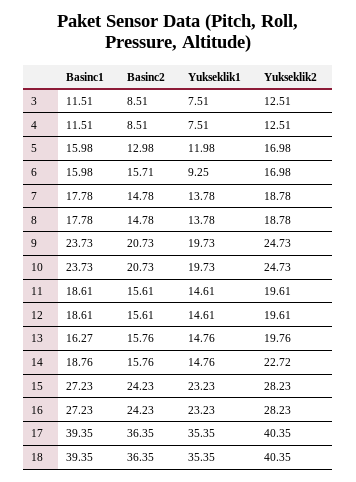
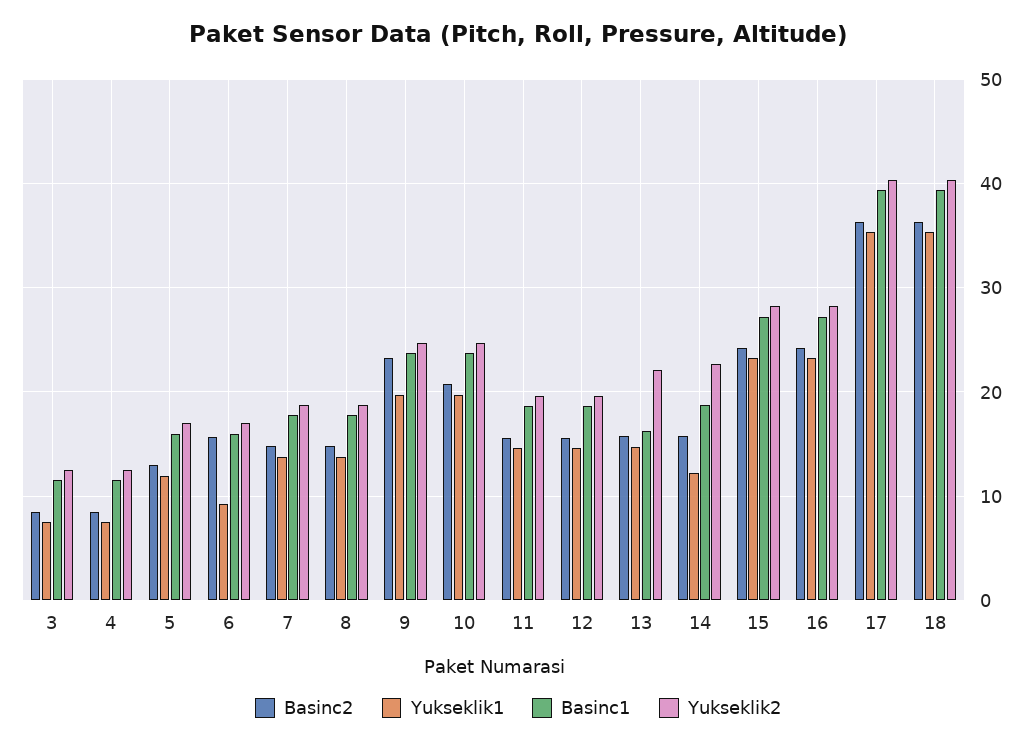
  {
    "Basinc1": {
      "3": 11.51,
      "4": 11.51,
      "5": 15.98,
      "6": 15.98,
      "7": 17.78,
      "8": 17.78,
      "9": 23.73,
      "10": 23.73,
      "11": 18.61,
      "12": 18.61,
      "13": 16.27,
      "14": 18.76,
      "15": 27.23,
      "16": 27.23,
      "17": 39.35,
      "18": 39.35
    },
    "Basinc2": {
      "3": 8.51,
      "4": 8.51,
      "5": 12.98,
      "6": 15.71,
      "7": 14.78,
      "8": 14.78,
-     "9": 20.73,
+     "9": 23,
      "10": 20.73,
      "11": 15.61,
      "12": 15.61,
      "13": 15.76,
      "14": 15.76,
      "15": 24.23,
      "16": 24.23,
      "17": 36.35,
      "18": 36.35
    },
    "Yukseklik1": {
      "3": 7.51,
      "4": 7.51,
      "5": 11.98,
      "6": 9.25,
      "7": 13.78,
      "8": 13.78,
      "9": 19.73,
      "10": 19.73,
      "11": 14.61,
      "12": 14.61,
      "13": 14.76,
-     "14": 14.76,
+     "14": 12,
      "15": 23.23,
      "16": 23.23,
      "17": 35.35,
      "18": 35.35
    },
    "Yukseklik2": {
      "3": 12.51,
      "4": 12.51,
      "5": 16.98,
      "6": 16.98,
      "7": 18.78,
      "8": 18.78,
      "9": 24.73,
      "10": 24.73,
      "11": 19.61,
      "12": 19.61,
-     "13": 19.76,
+     "13": 22,
      "14": 22.72,
      "15": 28.23,
      "16": 28.23,
      "17": 40.35,
      "18": 40.35
    }
  }

